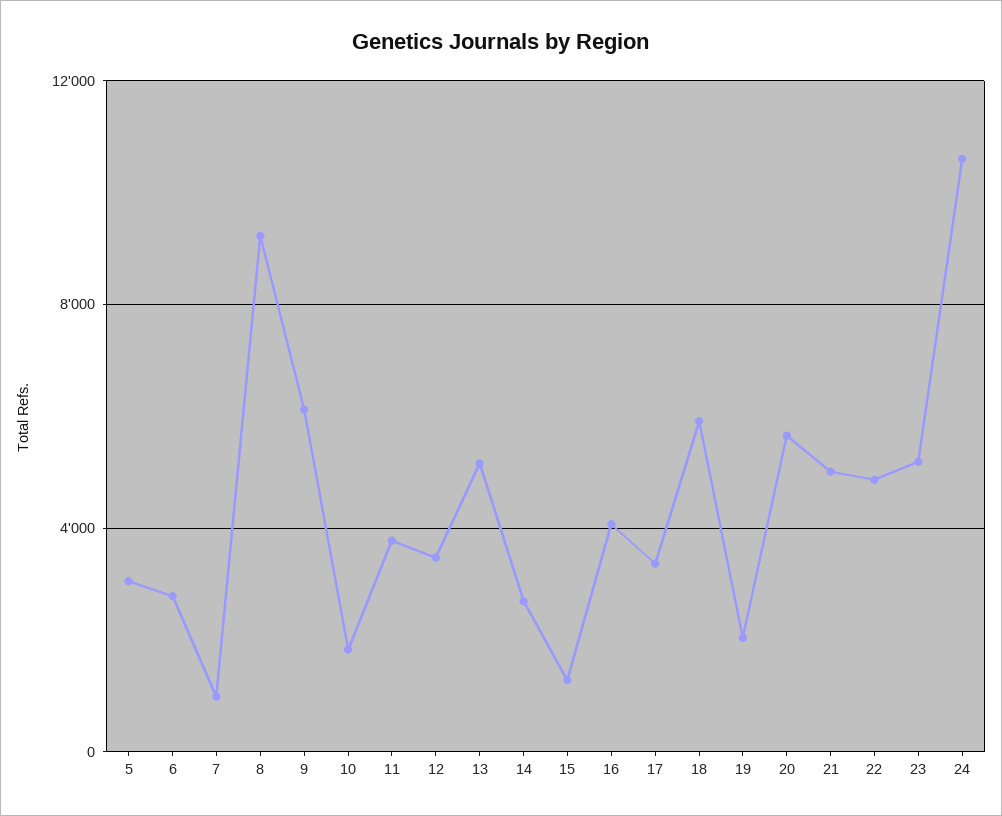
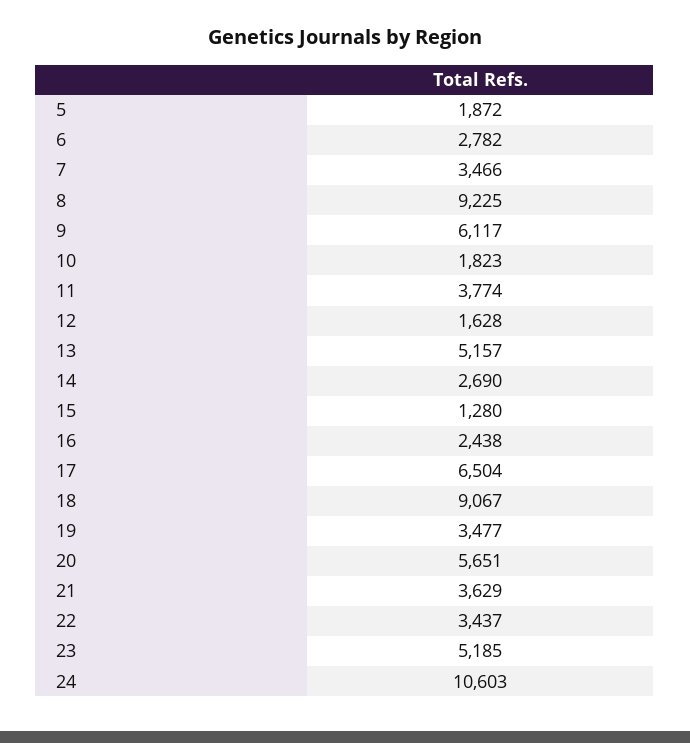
  {
-   "5": 3000,
+   "5": 1872,
    "6": 2782,
-   "7": 1000,
+   "7": 3466,
    "8": 9225,
    "9": 6117,
    "10": 1823,
    "11": 3774,
-   "12": 3500,
+   "12": 1628,
    "13": 5157,
    "14": 2690,
    "15": 1280,
-   "16": 4000,
+   "16": 2438,
-   "17": 3500,
+   "17": 6504,
-   "18": 6000,
+   "18": 9067,
-   "19": 2000,
+   "19": 3477,
    "20": 5651,
-   "21": 5000,
+   "21": 3629,
-   "22": 5000,
+   "22": 3437,
    "23": 5185,
    "24": 10603
  }

